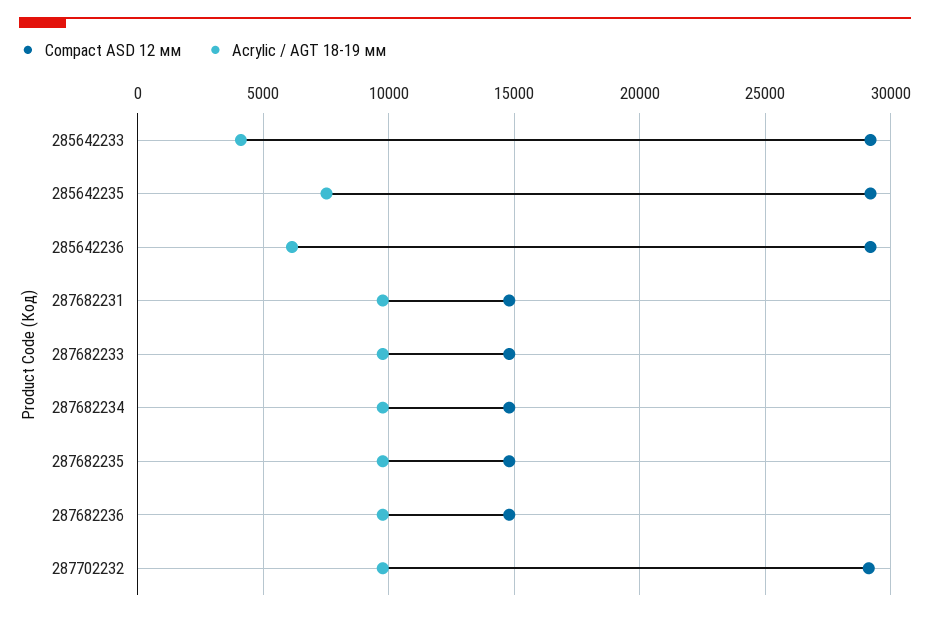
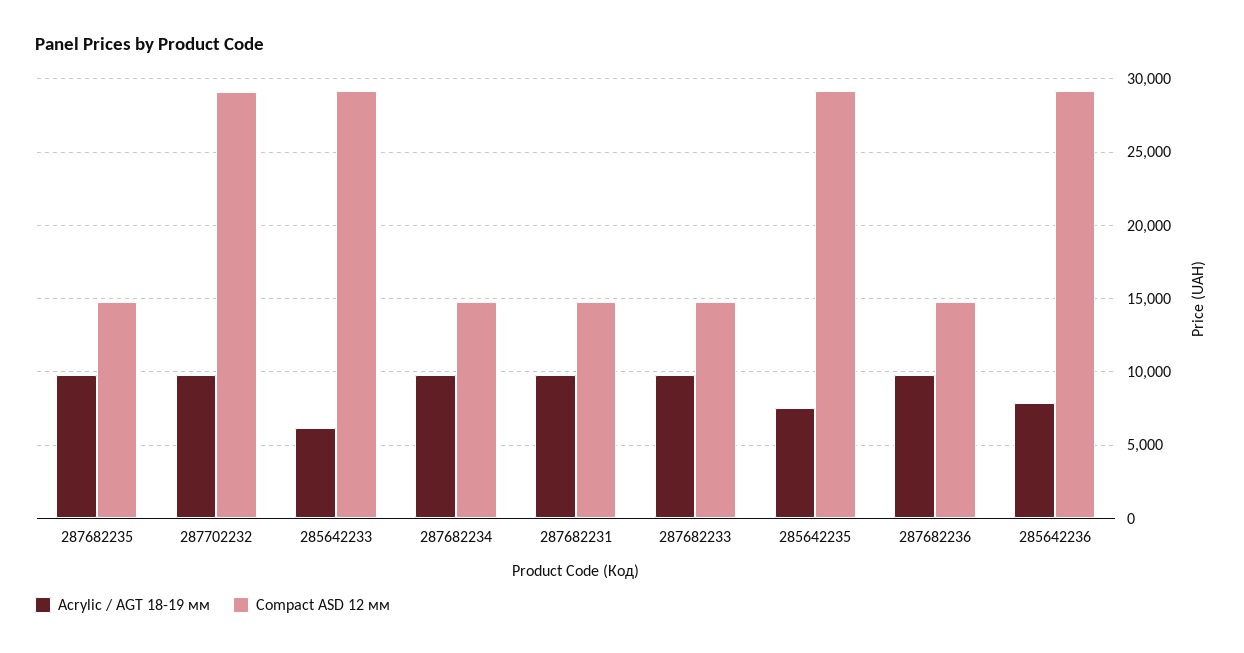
  {
    "Compact ASD 12 мм": {
      "285642233": 29000,
      "285642235": 29000,
      "285642236": 29000,
      "287682231": 15000,
      "287682233": 15000,
      "287682234": 15000,
      "287682235": 15000,
      "287682236": 15000,
      "287702232": 29000
    },
    "Acrylic / AGT 18-19 мм": {
-     "285642233": 4000,
+     "285642233": 6000,
      "285642235": 7500,
-     "285642236": 6000,
+     "285642236": 8000,
      "287682231": 10000,
      "287682233": 10000,
      "287682234": 10000,
      "287682235": 10000,
      "287682236": 10000,
      "287702232": 10000
    }
  }

